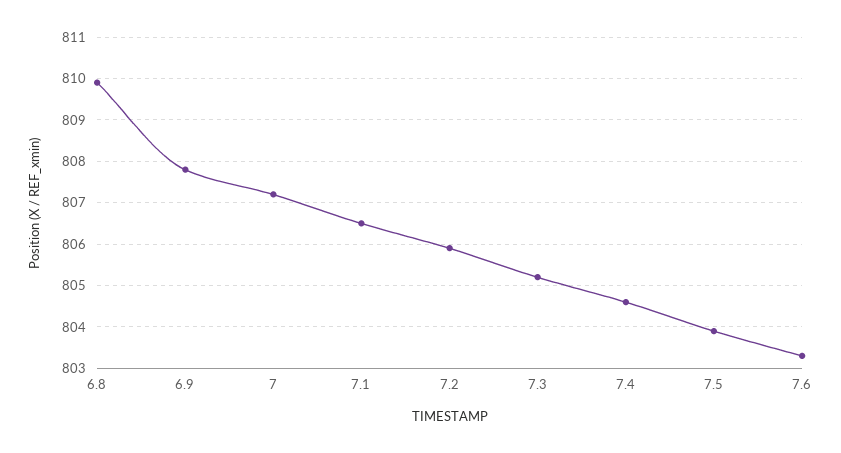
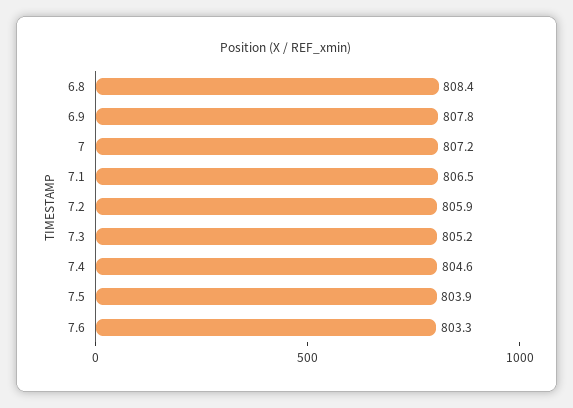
  {
-   "6.8": 810,
+   "6.8": 808.4,
    "6.9": 807.8,
    "7": 807.2,
    "7.1": 806.5,
    "7.2": 805.9,
    "7.3": 805.2,
    "7.4": 804.6,
    "7.5": 803.9,
    "7.6": 803.3
  }

